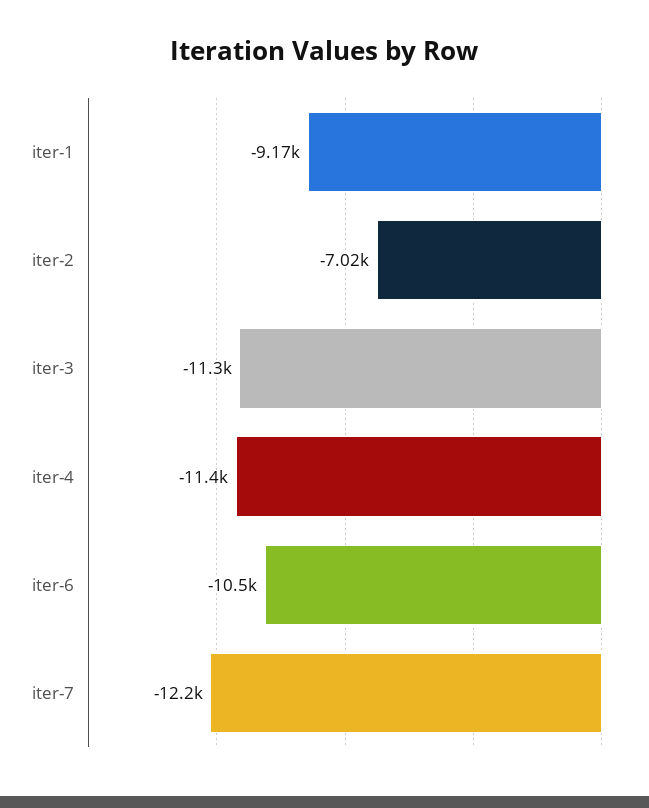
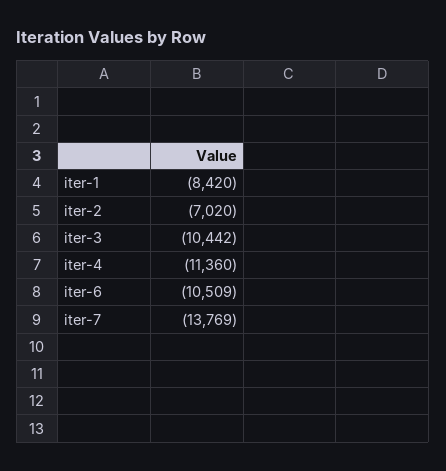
  {
-   "iter-1": -9170,
+   "iter-1": -8420,
    "iter-2": -7020,
-   "iter-3": -11300,
+   "iter-3": -10442,
    "iter-4": -11360,
    "iter-6": -10509,
-   "iter-7": -12200
+   "iter-7": -13769
  }

